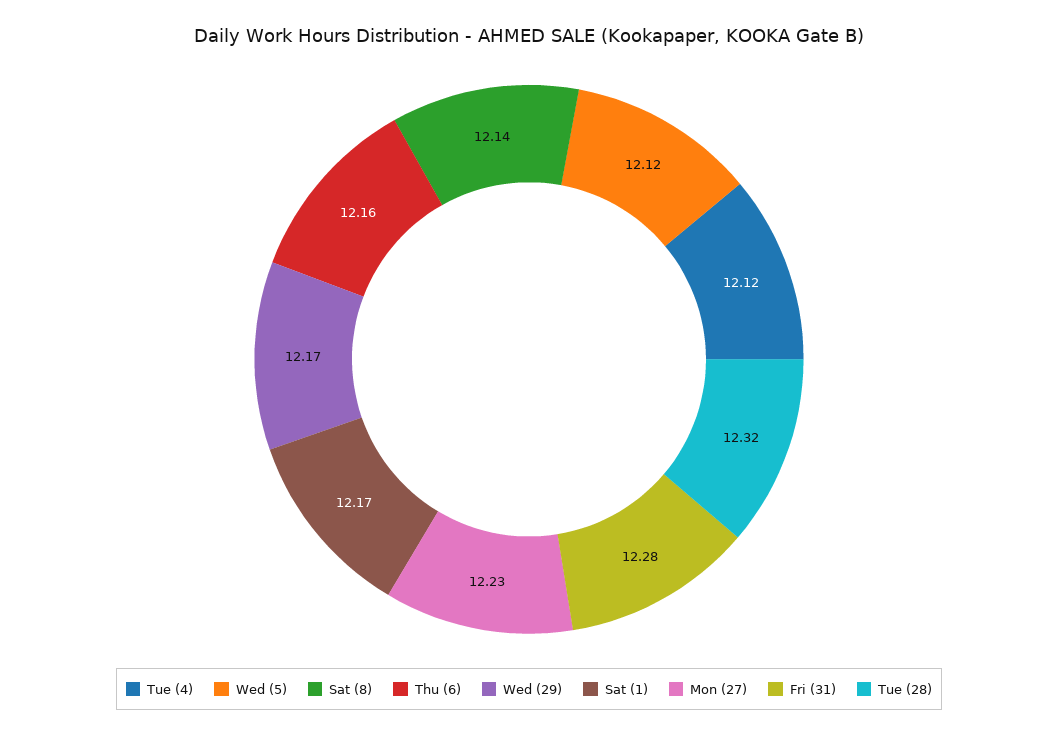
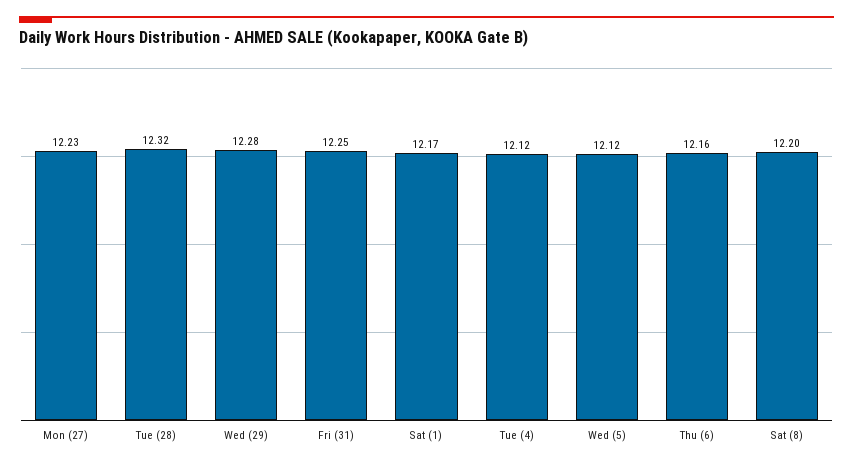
  {
    "Tue (4)": 12.12,
    "Wed (5)": 12.12,
-   "Sat (8)": 12.14,
+   "Sat (8)": 12.2,
    "Thu (6)": 12.16,
-   "Wed (29)": 12.17,
+   "Wed (29)": 12.28,
    "Sat (1)": 12.17,
    "Mon (27)": 12.23,
-   "Fri (31)": 12.28,
+   "Fri (31)": 12.25,
    "Tue (28)": 12.32
  }

